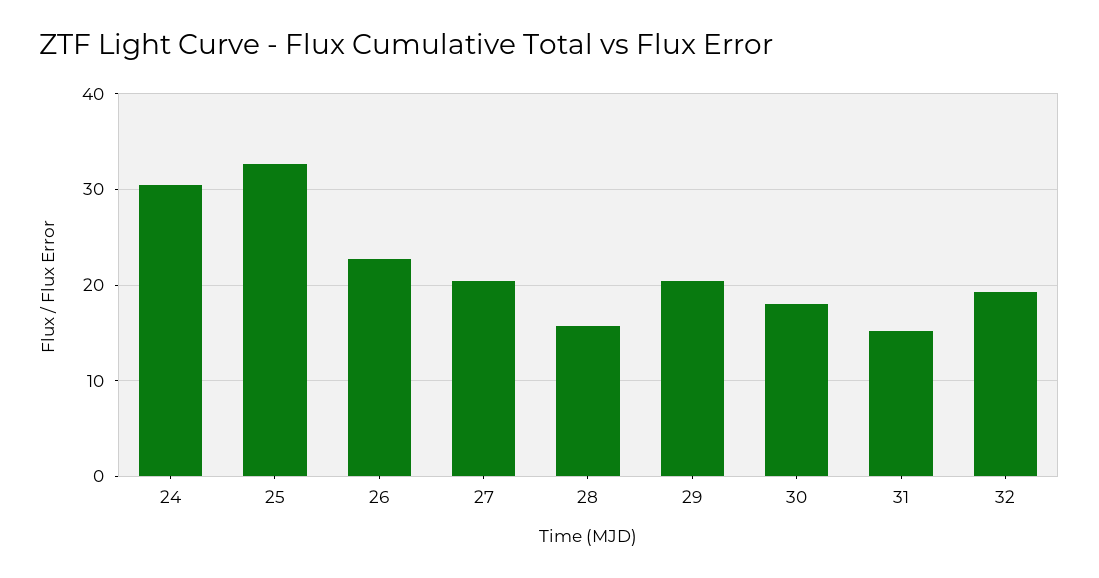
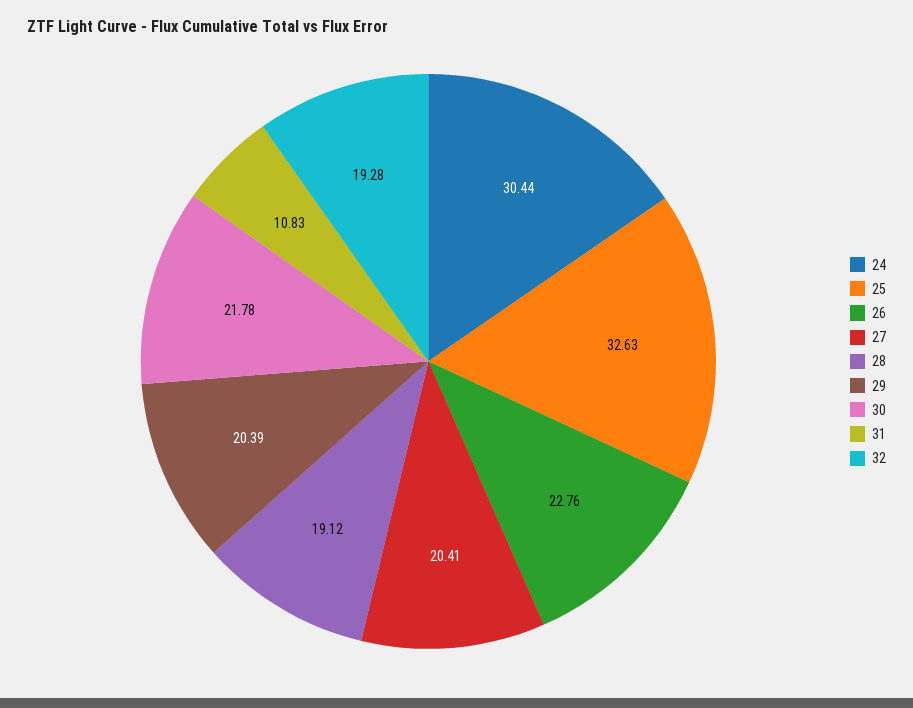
  {
    "24": 30.44,
    "25": 32.63,
    "26": 22.76,
    "27": 20.41,
-   "28": 16,
+   "28": 19.12,
    "29": 20.39,
-   "30": 18,
+   "30": 21.78,
-   "31": 15,
+   "31": 10.83,
    "32": 19.28
  }

